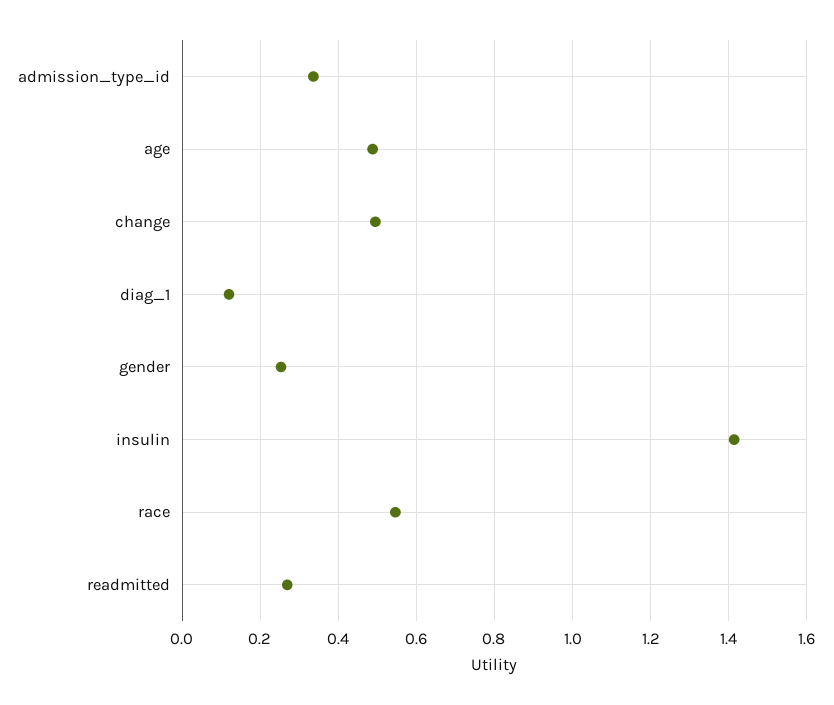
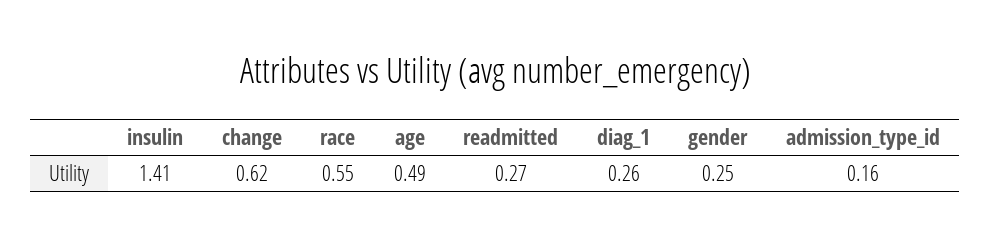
  {
-   "admission_type_id": 0.34,
+   "admission_type_id": 0.16,
    "age": 0.49,
-   "change": 0.5,
+   "change": 0.62,
-   "diag_1": 0.12,
+   "diag_1": 0.26,
    "gender": 0.25,
    "insulin": 1.41,
    "race": 0.55,
    "readmitted": 0.27
  }

